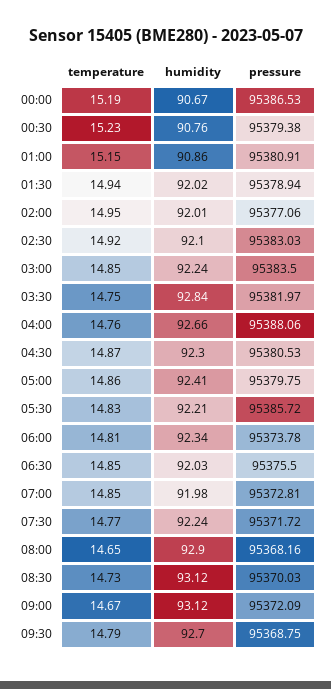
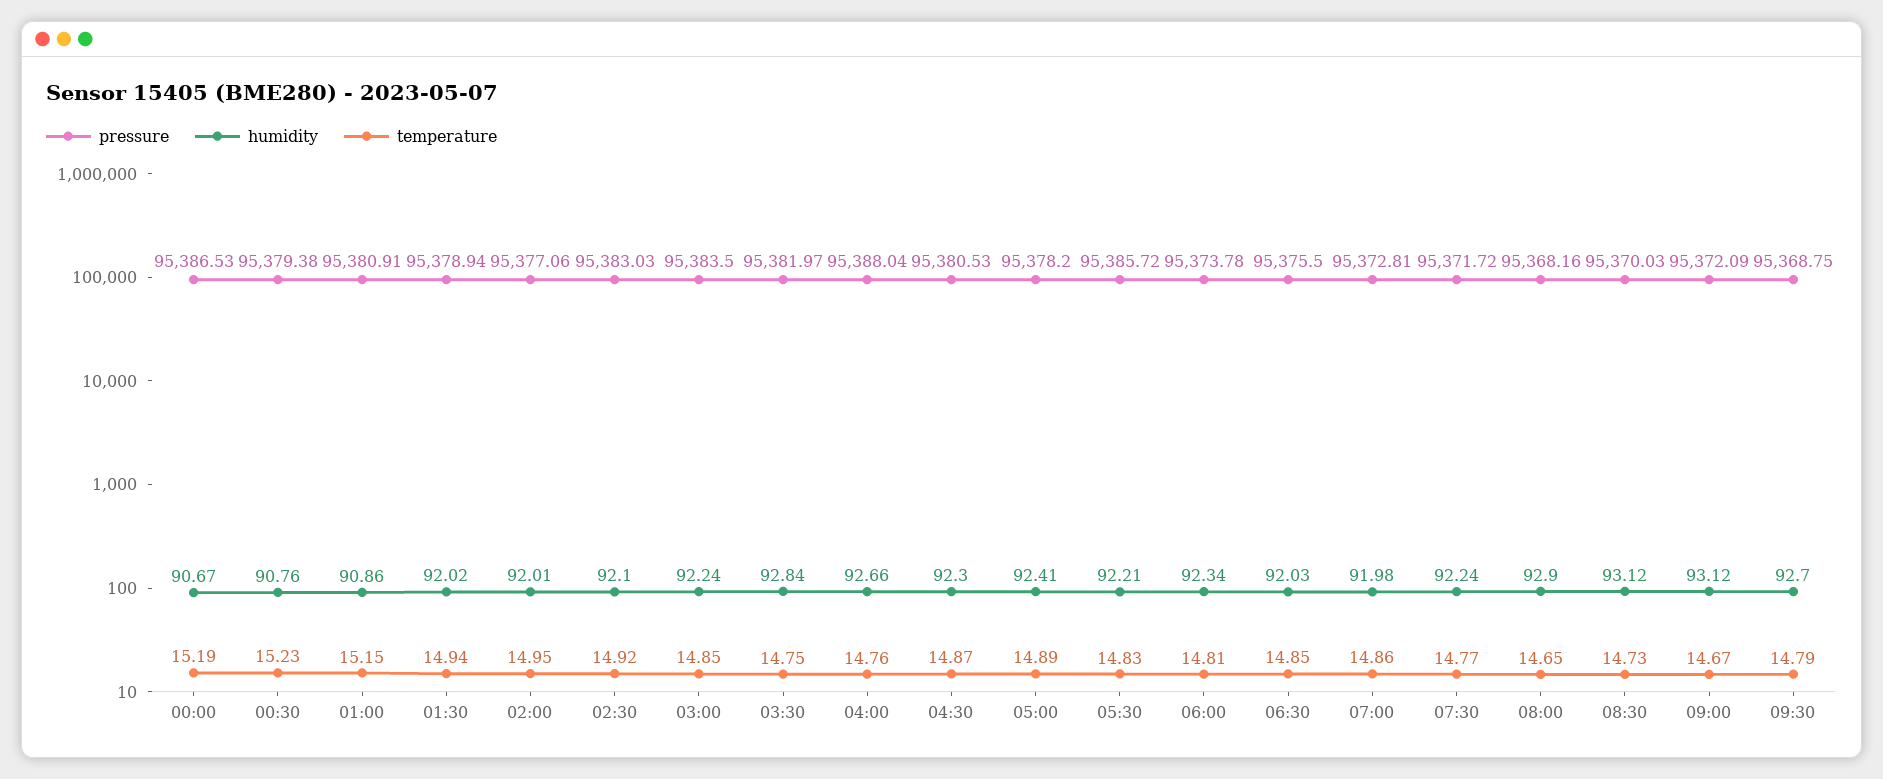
  {
    "temperature": {
      "00:00": 15.19,
      "00:30": 15.23,
      "01:00": 15.15,
      "01:30": 14.94,
      "02:00": 14.95,
      "02:30": 14.92,
      "03:00": 14.85,
      "03:30": 14.75,
      "04:00": 14.76,
      "04:30": 14.87,
-     "05:00": 14.86,
+     "05:00": 14.89,
      "05:30": 14.83,
      "06:00": 14.81,
      "06:30": 14.85,
-     "07:00": 14.85,
+     "07:00": 14.86,
      "07:30": 14.77,
      "08:00": 14.65,
      "08:30": 14.73,
      "09:00": 14.67,
      "09:30": 14.79
    },
    "humidity": {
      "00:00": 90.67,
      "00:30": 90.76,
      "01:00": 90.86,
      "01:30": 92.02,
      "02:00": 92.01,
      "02:30": 92.1,
      "03:00": 92.24,
      "03:30": 92.84,
      "04:00": 92.66,
      "04:30": 92.3,
      "05:00": 92.41,
      "05:30": 92.21,
      "06:00": 92.34,
      "06:30": 92.03,
      "07:00": 91.98,
      "07:30": 92.24,
      "08:00": 92.9,
      "08:30": 93.12,
      "09:00": 93.12,
      "09:30": 92.7
    },
    "pressure": {
      "00:00": 95386.53,
      "00:30": 95379.38,
      "01:00": 95380.91,
      "01:30": 95378.94,
      "02:00": 95377.06,
      "02:30": 95383.03,
      "03:00": 95383.5,
      "03:30": 95381.97,
-     "04:00": 95388.06,
+     "04:00": 95388.04,
      "04:30": 95380.53,
-     "05:00": 95379.75,
+     "05:00": 95378.2,
      "05:30": 95385.72,
      "06:00": 95373.78,
      "06:30": 95375.5,
      "07:00": 95372.81,
      "07:30": 95371.72,
      "08:00": 95368.16,
      "08:30": 95370.03,
      "09:00": 95372.09,
      "09:30": 95368.75
    }
  }

